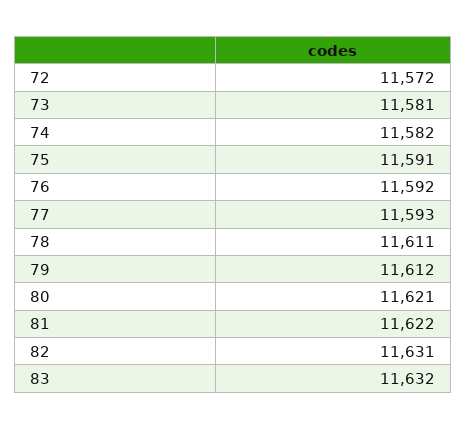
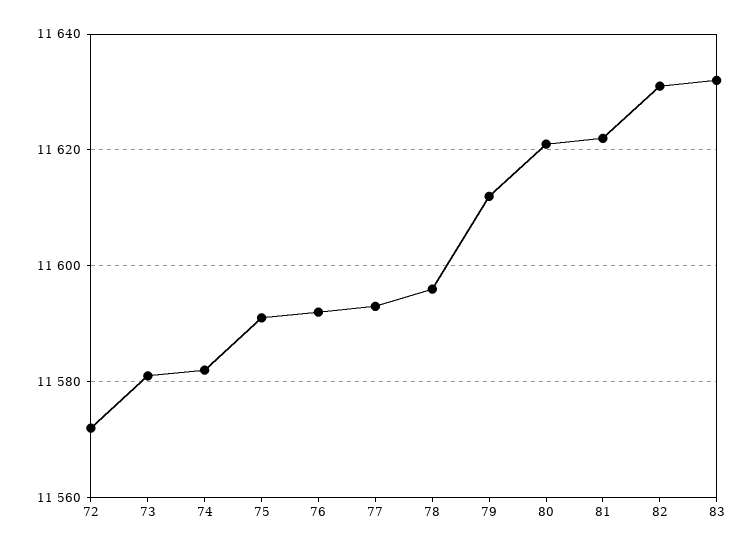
  {
    "72": 11572,
    "73": 11581,
    "74": 11582,
    "75": 11591,
    "76": 11592,
    "77": 11593,
-   "78": 11611,
+   "78": 11595,
    "79": 11612,
    "80": 11621,
    "81": 11622,
    "82": 11631,
    "83": 11632
  }

